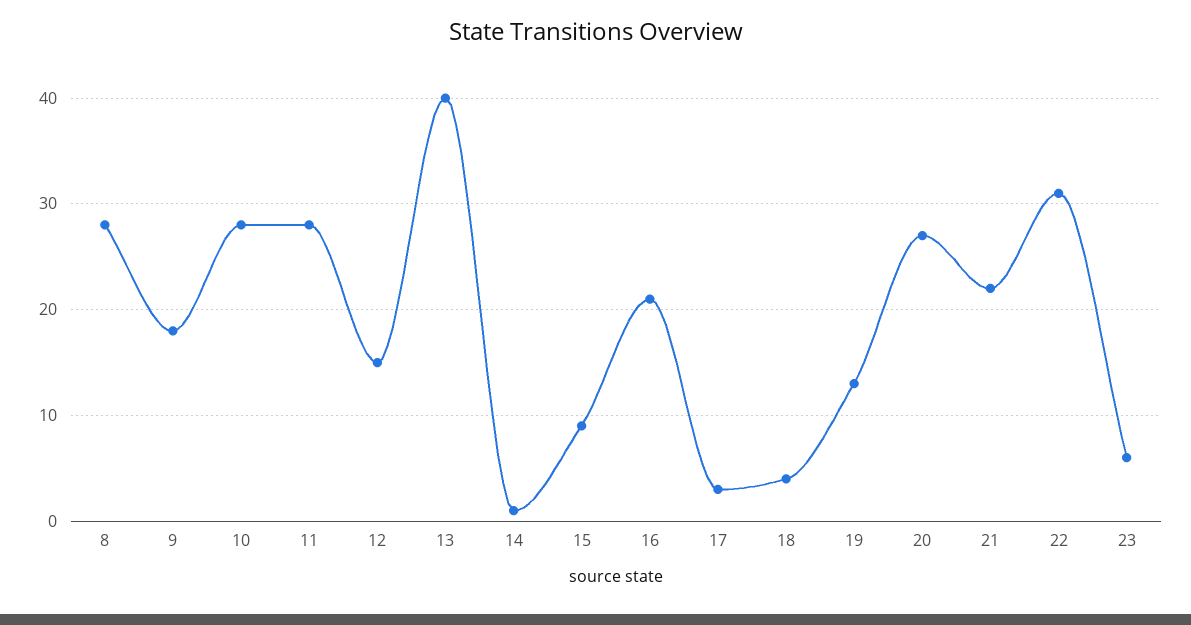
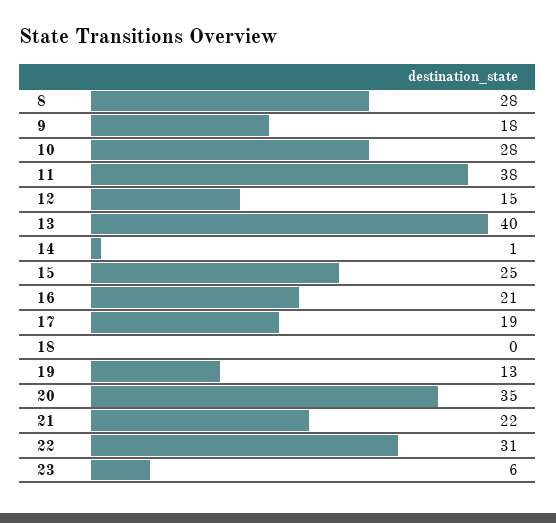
  {
    "8": 28,
    "9": 18,
    "10": 28,
-   "11": 28,
+   "11": 38,
    "12": 15,
    "13": 40,
    "14": 1,
-   "15": 9,
+   "15": 25,
    "16": 21,
-   "17": 3,
+   "17": 19,
-   "18": 4,
+   "18": 0,
    "19": 13,
-   "20": 27,
+   "20": 35,
    "21": 22,
    "22": 31,
    "23": 6
  }

